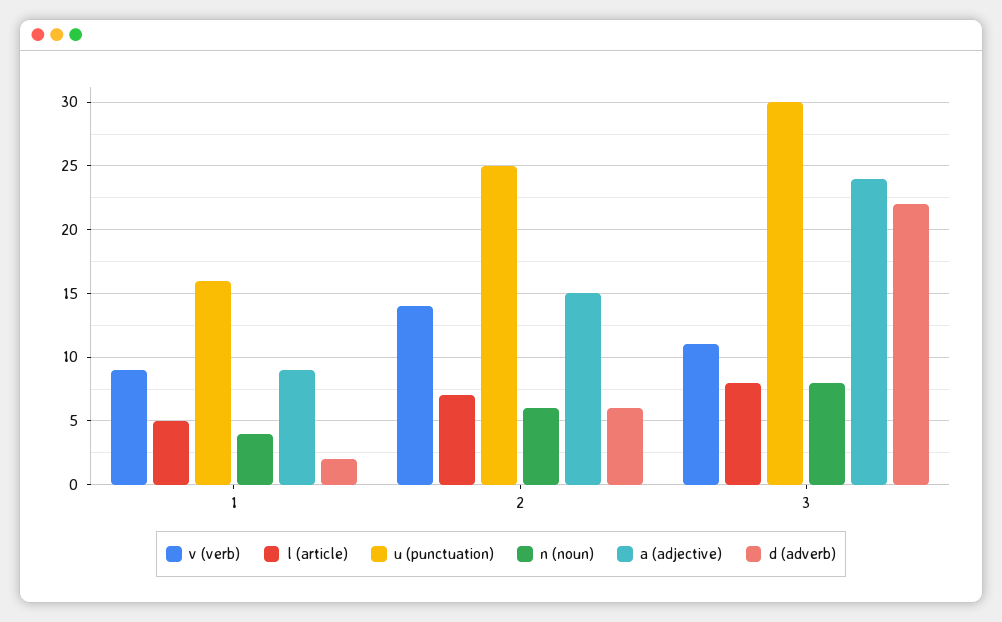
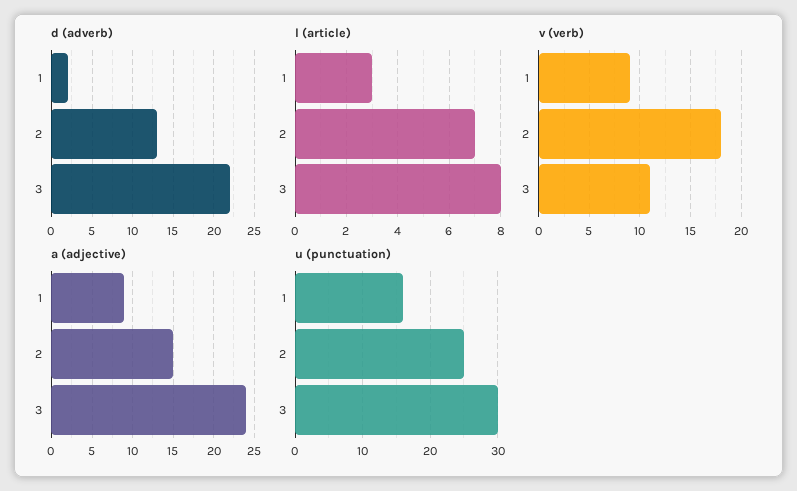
  {
    "v (verb)": {
      "1": 9,
-     "2": 14,
+     "2": 18,
      "3": 11
    },
    "l (article)": {
-     "1": 5,
+     "1": 3,
      "2": 7,
      "3": 8
    },
    "u (punctuation)": {
      "1": 16,
      "2": 25,
      "3": 30
    },
-   "n (noun)": {
-     "1": 4,
-     "2": 6,
-     "3": 8
-   },
    "a (adjective)": {
      "1": 9,
      "2": 15,
      "3": 24
    },
    "d (adverb)": {
      "1": 2,
-     "2": 6,
+     "2": 13,
      "3": 22
    }
  }

